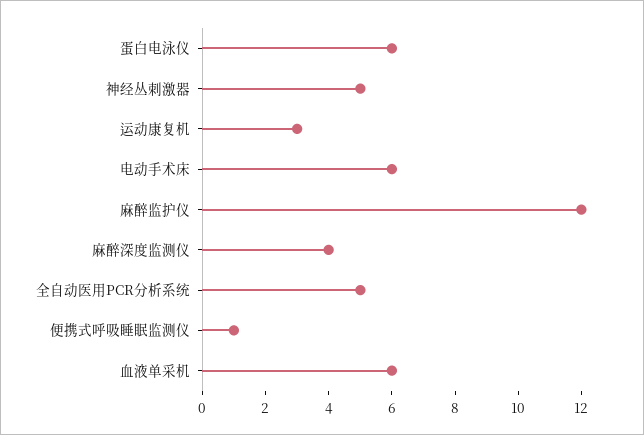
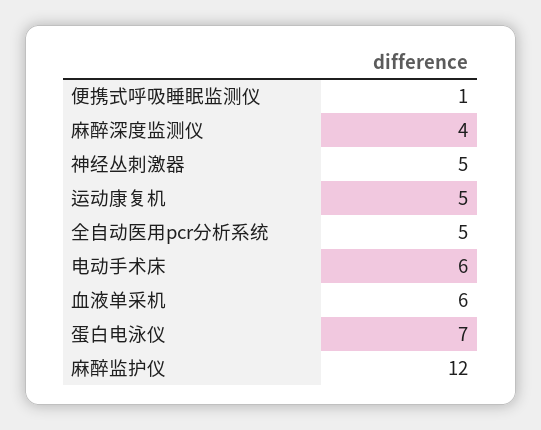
  {
-   "蛋白电泳仪": 6,
+   "蛋白电泳仪": 7,
    "神经丛刺激器": 5,
-   "运动康复机": 3,
+   "运动康复机": 5,
    "电动手术床": 6,
    "麻醉监护仪": 12,
    "麻醉深度监测仪": 4,
    "全自动医用PCR分析系统": 5,
    "便携式呼吸睡眠监测仪": 1,
    "血液单采机": 6
  }

